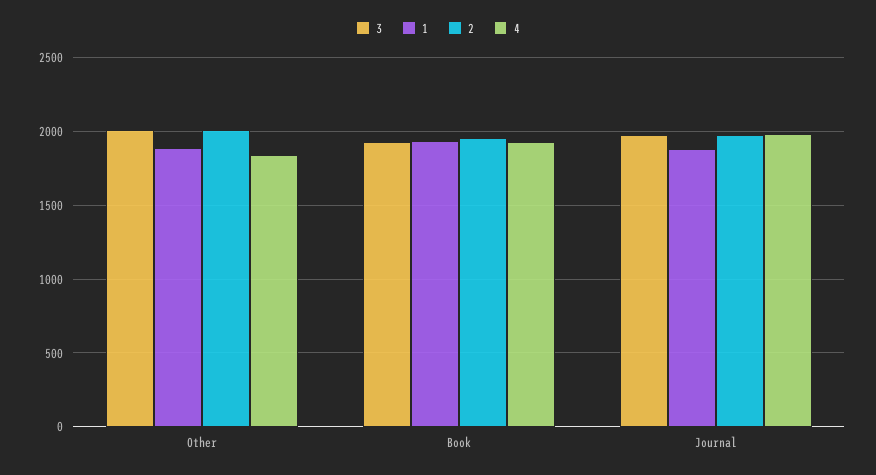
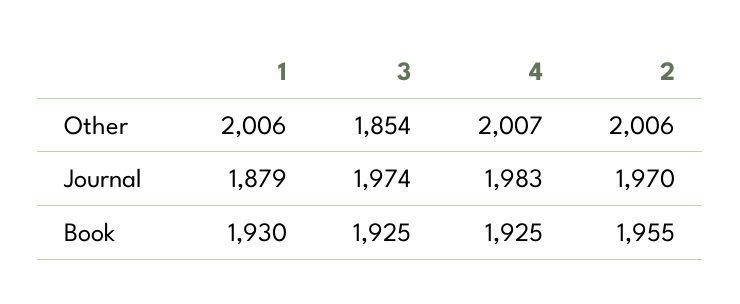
  {
    "3": {
-     "Other": 2000,
+     "Other": 1854,
      "Book": 1925,
      "Journal": 1974
    },
    "1": {
-     "Other": 1900,
+     "Other": 2006,
      "Book": 1930,
      "Journal": 1879
    },
    "2": {
      "Other": 2006,
      "Book": 1955,
      "Journal": 1970
    },
    "4": {
-     "Other": 1850,
+     "Other": 2007,
      "Book": 1925,
      "Journal": 1983
    }
  }

